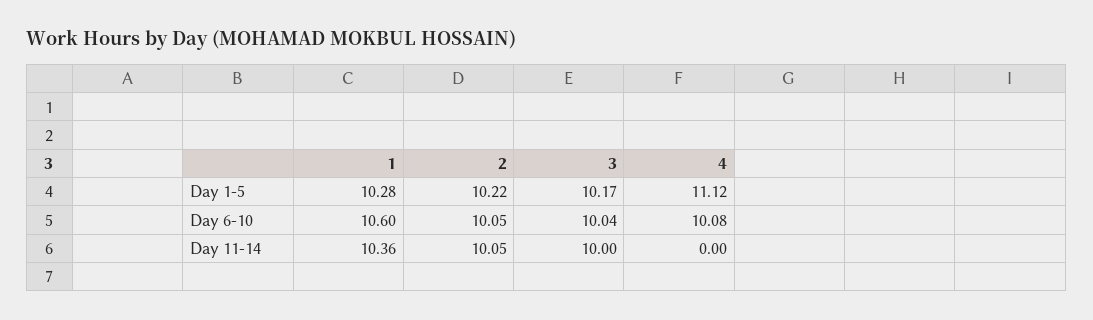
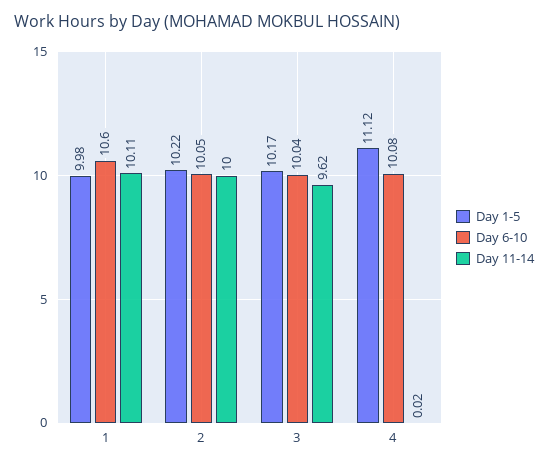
  {
    "Day 1-5": {
-     "1": 10.28,
+     "1": 9.98,
      "2": 10.22,
      "3": 10.17,
      "4": 11.12
    },
    "Day 6-10": {
      "1": 10.6,
      "2": 10.05,
      "3": 10.04,
      "4": 10.08
    },
    "Day 11-14": {
-     "1": 10.36,
+     "1": 10.11,
-     "2": 10.05,
+     "2": 10,
-     "3": 10,
+     "3": 9.62,
-     "4": 0
+     "4": 0.02
    }
  }

